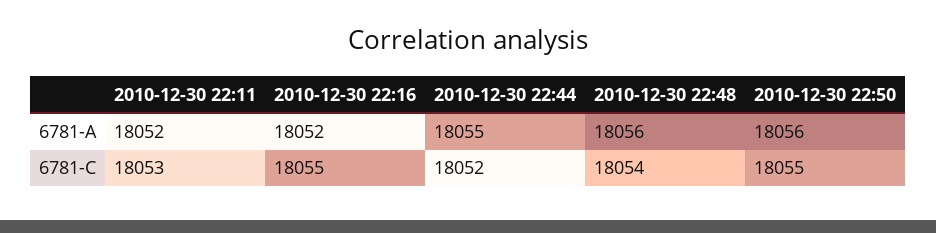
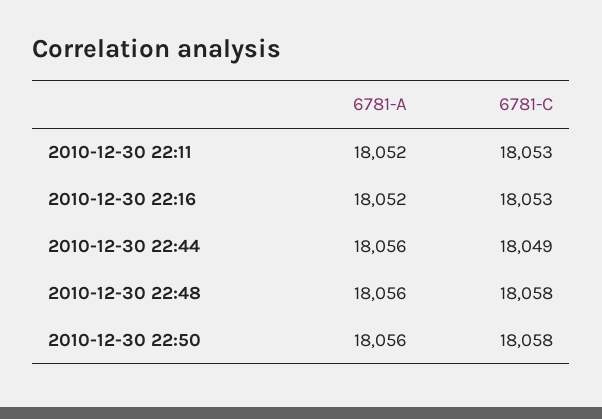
  {
    "2010-12-30 22:11": {
      "6781-A": 18052,
      "6781-C": 18053
    },
    "2010-12-30 22:16": {
      "6781-A": 18052,
-     "6781-C": 18055
+     "6781-C": 18053
    },
    "2010-12-30 22:44": {
-     "6781-A": 18055,
+     "6781-A": 18056,
-     "6781-C": 18052
+     "6781-C": 18049
    },
    "2010-12-30 22:48": {
      "6781-A": 18056,
-     "6781-C": 18054
+     "6781-C": 18058
    },
    "2010-12-30 22:50": {
      "6781-A": 18056,
-     "6781-C": 18055
+     "6781-C": 18058
    }
  }

